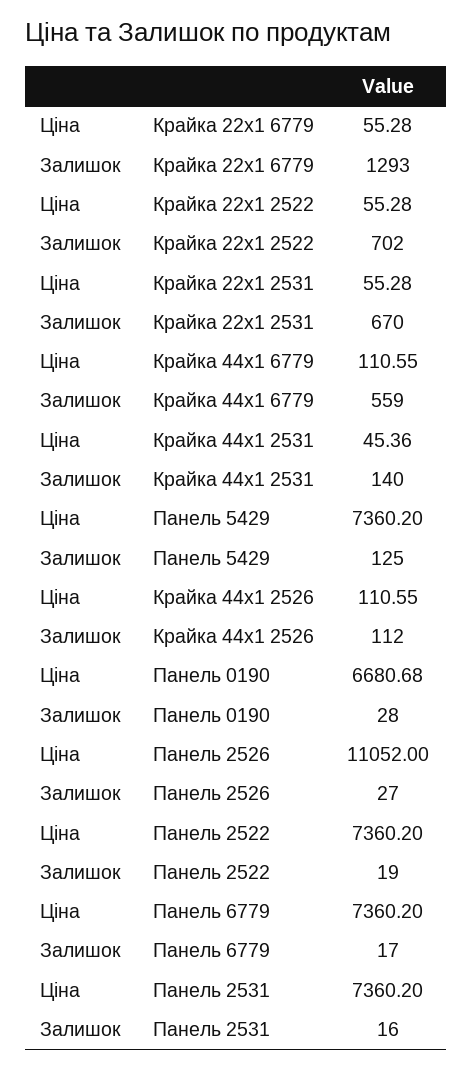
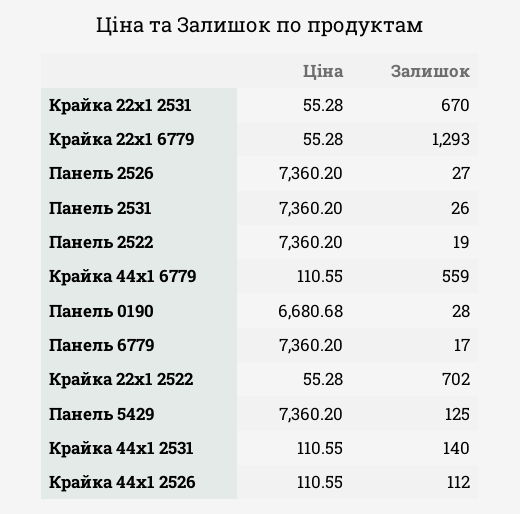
  {
    "Ціна": {
      "Крайка 22x1 6779": 55.28,
      "Крайка 22x1 2522": 55.28,
      "Крайка 22x1 2531": 55.28,
      "Крайка 44x1 6779": 110.55,
-     "Крайка 44x1 2531": 45.36,
+     "Крайка 44x1 2531": 110.55,
      "Панель 5429": 7360.2,
      "Крайка 44x1 2526": 110.55,
      "Панель 0190": 6680.68,
-     "Панель 2526": 11052,
+     "Панель 2526": 7360.2,
      "Панель 2522": 7360.2,
      "Панель 6779": 7360.2,
      "Панель 2531": 7360.2
    },
    "Залишок": {
      "Крайка 22x1 6779": 1293,
      "Крайка 22x1 2522": 702,
      "Крайка 22x1 2531": 670,
      "Крайка 44x1 6779": 559,
      "Крайка 44x1 2531": 140,
      "Панель 5429": 125,
      "Крайка 44x1 2526": 112,
      "Панель 0190": 28,
      "Панель 2526": 27,
      "Панель 2522": 19,
      "Панель 6779": 17,
-     "Панель 2531": 16
+     "Панель 2531": 26
    }
  }

